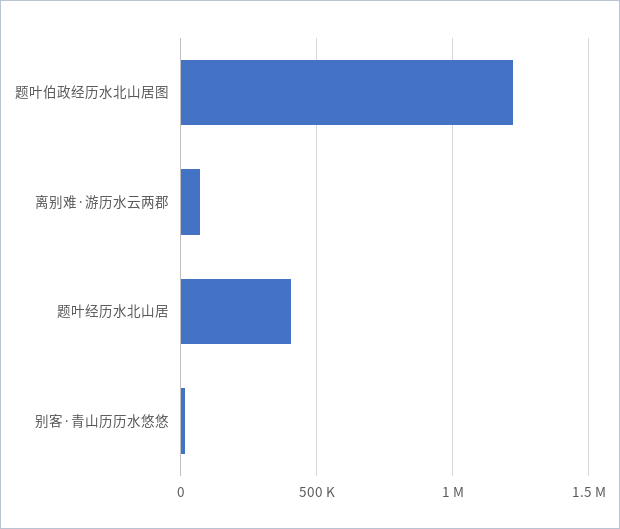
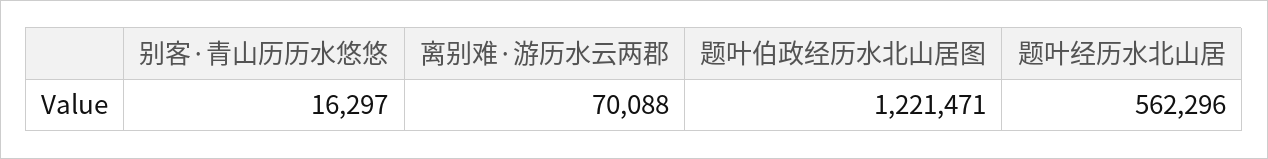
  {
    "题叶伯政经历水北山居图": 1221471,
    "离别难·游历水云两郡": 70088,
-   "题叶经历水北山居": 400000,
+   "题叶经历水北山居": 562296,
    "别客·青山历历水悠悠": 16297
  }

